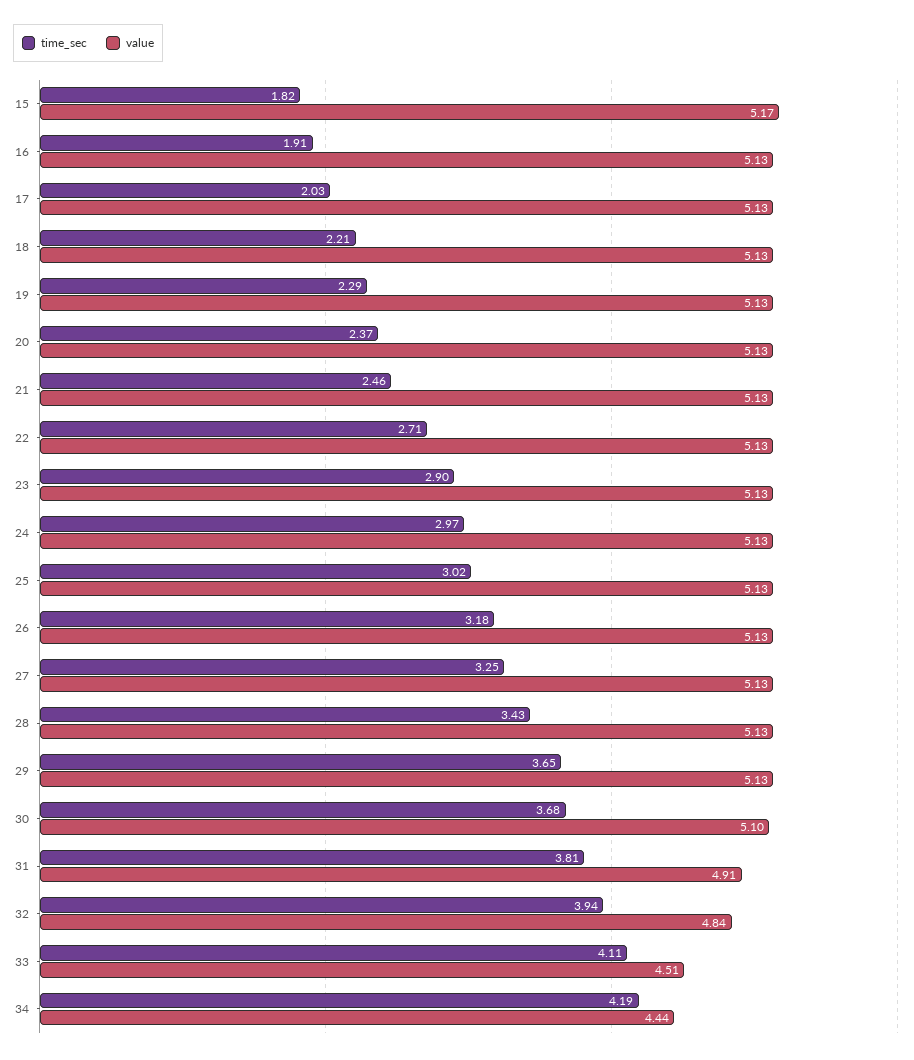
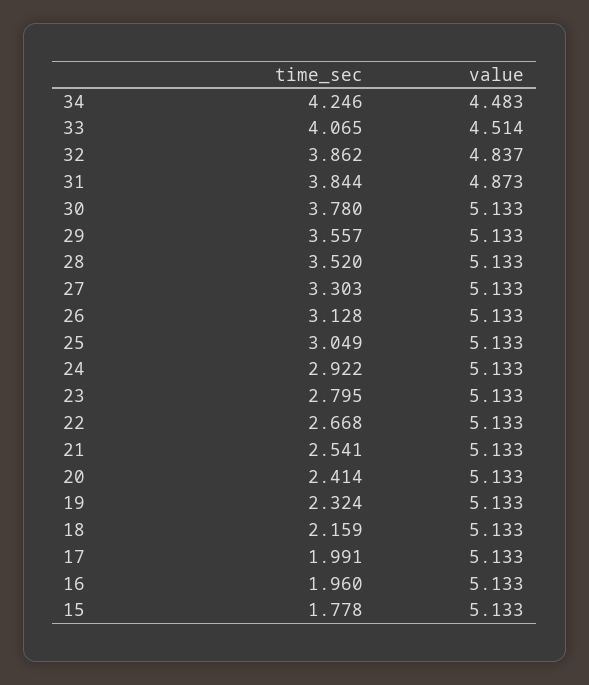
  {
    "time_sec": {
-     "15": 1.82,
+     "15": 1.778,
-     "16": 1.91,
+     "16": 1.96,
-     "17": 2.03,
+     "17": 1.991,
-     "18": 2.21,
+     "18": 2.159,
-     "19": 2.29,
+     "19": 2.324,
-     "20": 2.37,
+     "20": 2.414,
-     "21": 2.46,
+     "21": 2.541,
-     "22": 2.71,
+     "22": 2.668,
-     "23": 2.9,
+     "23": 2.795,
-     "24": 2.97,
+     "24": 2.922,
-     "25": 3.02,
+     "25": 3.049,
-     "26": 3.18,
+     "26": 3.128,
-     "27": 3.25,
+     "27": 3.303,
-     "28": 3.43,
+     "28": 3.52,
-     "29": 3.65,
+     "29": 3.557,
-     "30": 3.68,
+     "30": 3.78,
-     "31": 3.81,
+     "31": 3.844,
-     "32": 3.94,
+     "32": 3.862,
-     "33": 4.11,
+     "33": 4.065,
-     "34": 4.19
+     "34": 4.246
    },
    "value": {
-     "15": 5.17,
+     "15": 5.133,
      "16": 5.133,
      "17": 5.133,
      "18": 5.133,
      "19": 5.133,
      "20": 5.133,
      "21": 5.133,
      "22": 5.133,
      "23": 5.133,
      "24": 5.133,
      "25": 5.133,
      "26": 5.133,
      "27": 5.133,
      "28": 5.133,
      "29": 5.133,
-     "30": 5.1,
+     "30": 5.133,
-     "31": 4.91,
+     "31": 4.873,
      "32": 4.837,
      "33": 4.514,
-     "34": 4.44
+     "34": 4.483
    }
  }

